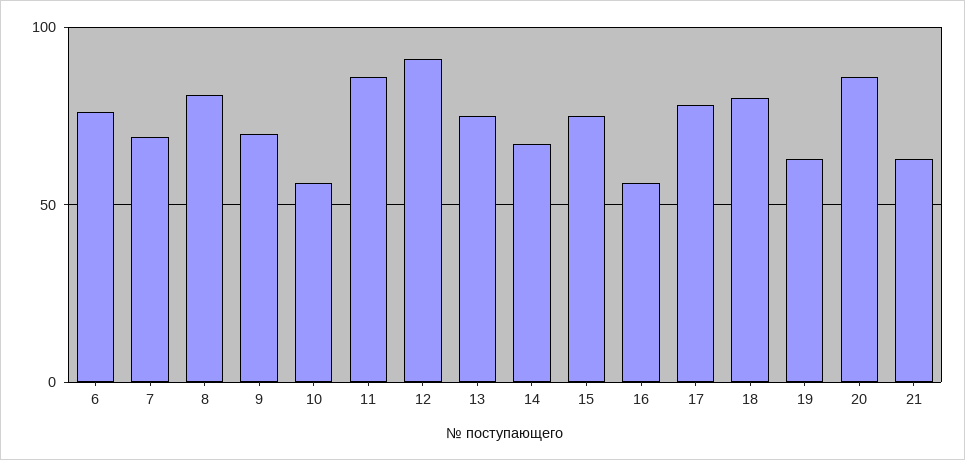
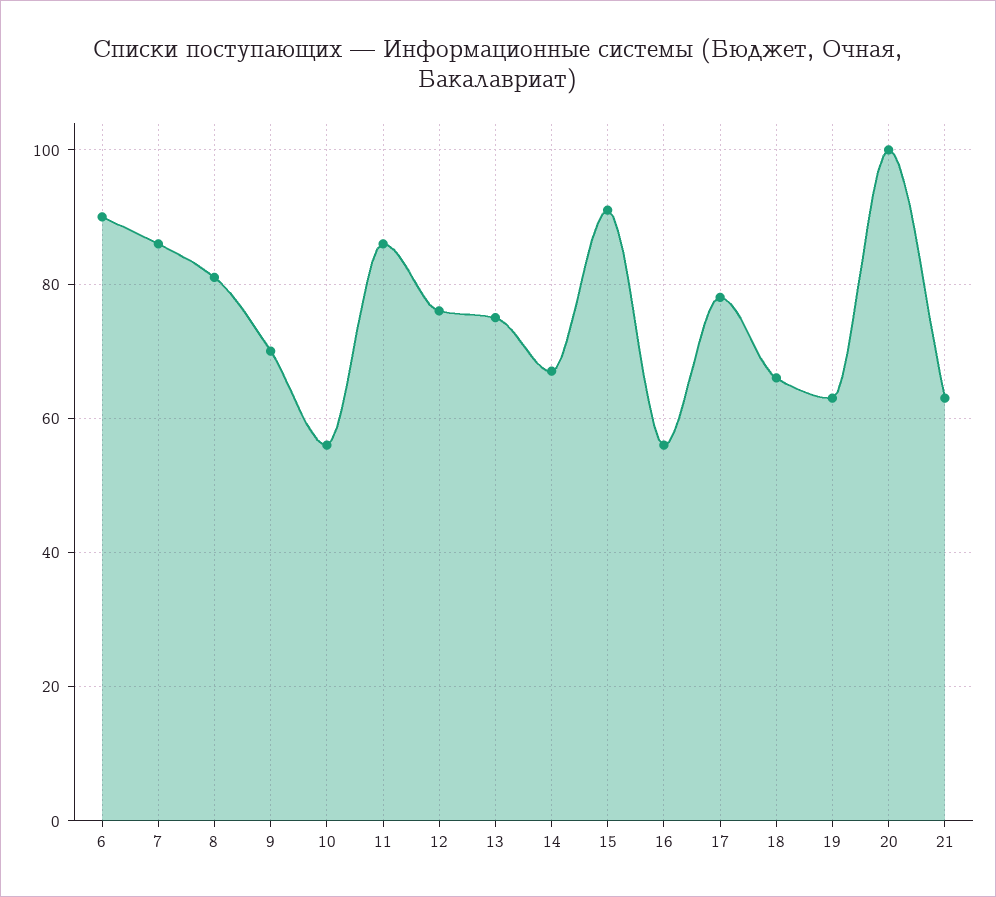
  {
-   "6": 75,
+   "6": 90,
-   "7": 70,
+   "7": 85,
    "8": 80,
    "9": 70,
    "10": 55,
    "11": 85,
-   "12": 90,
+   "12": 75,
    "13": 75,
    "14": 65,
-   "15": 75,
+   "15": 90,
    "16": 55,
    "17": 80,
-   "18": 80,
+   "18": 65,
    "19": 65,
-   "20": 85,
+   "20": 100,
    "21": 65
  }

